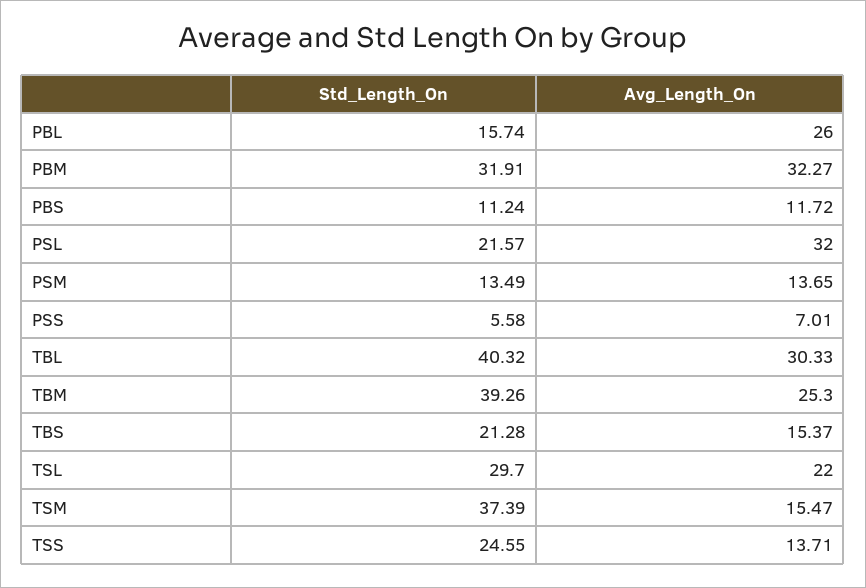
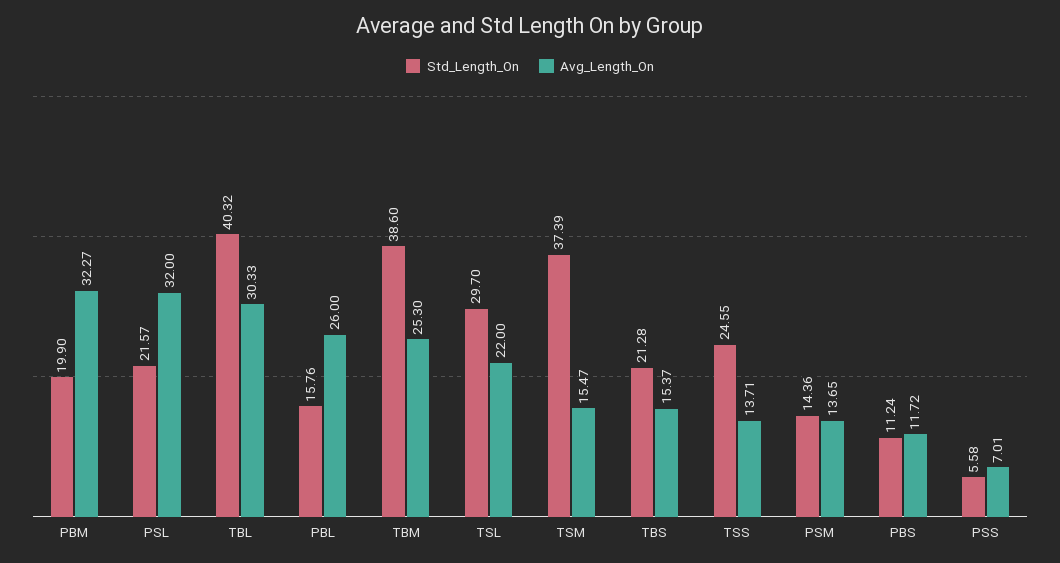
  {
    "Std_Length_On": {
-     "PBL": 15.74,
+     "PBL": 15.76,
-     "PBM": 31.91,
+     "PBM": 19.9,
      "PBS": 11.24,
      "PSL": 21.57,
-     "PSM": 13.49,
+     "PSM": 14.36,
      "PSS": 5.58,
      "TBL": 40.32,
-     "TBM": 39.26,
+     "TBM": 38.6,
      "TBS": 21.28,
      "TSL": 29.7,
      "TSM": 37.39,
      "TSS": 24.55
    },
    "Avg_Length_On": {
      "PBL": 26,
      "PBM": 32.27,
      "PBS": 11.72,
      "PSL": 32,
      "PSM": 13.65,
      "PSS": 7.01,
      "TBL": 30.33,
      "TBM": 25.3,
      "TBS": 15.37,
      "TSL": 22,
      "TSM": 15.47,
      "TSS": 13.71
    }
  }

